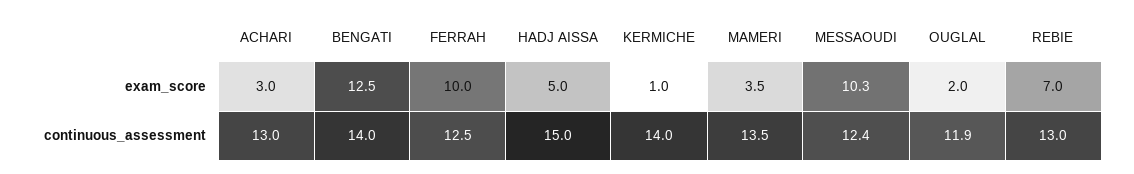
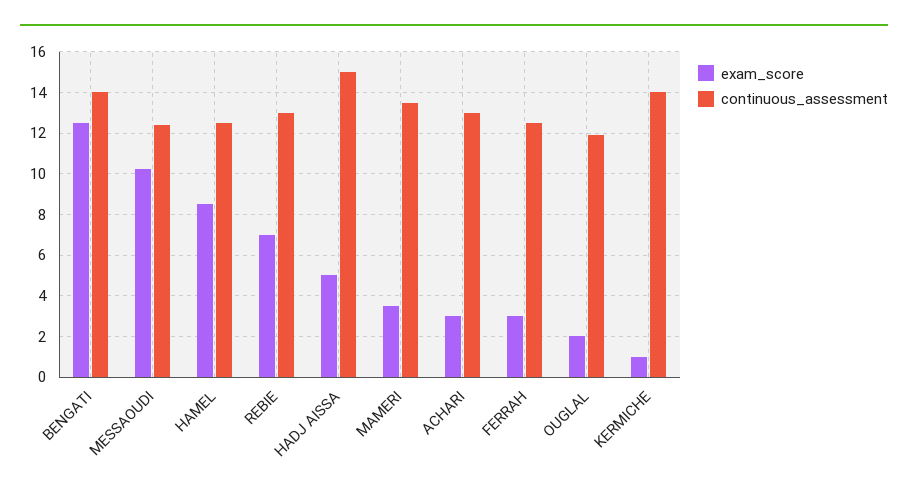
  {
    "exam_score": {
      "ACHARI": 3,
      "BENGATI": 12.5,
-     "FERRAH": 10,
+     "FERRAH": 3,
      "HADJ AISSA": 5,
      "KERMICHE": 1,
      "MAMERI": 3.5,
      "MESSAOUDI": 10.3,
      "OUGLAL": 2,
-     "REBIE": 7
+     "REBIE": 7,
+     "HAMEL": 8.5
    },
    "continuous_assessment": {
      "ACHARI": 13,
      "BENGATI": 14,
      "FERRAH": 12.5,
      "HADJ AISSA": 15,
      "KERMICHE": 14,
      "MAMERI": 13.5,
      "MESSAOUDI": 12.4,
      "OUGLAL": 11.9,
-     "REBIE": 13
+     "REBIE": 13,
+     "HAMEL": 12.5
    }
  }

